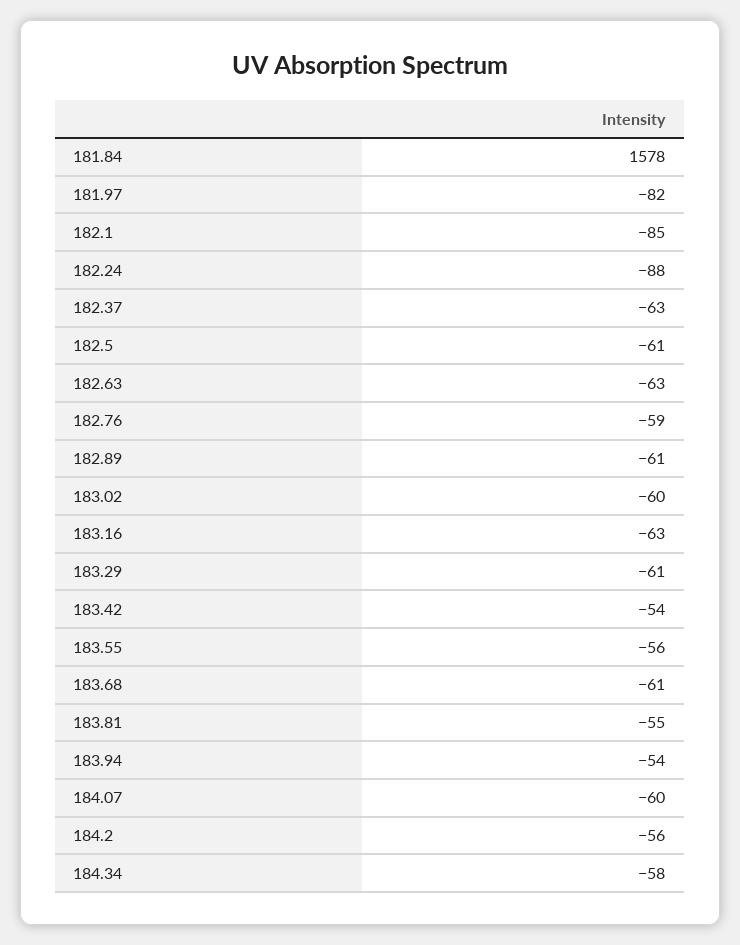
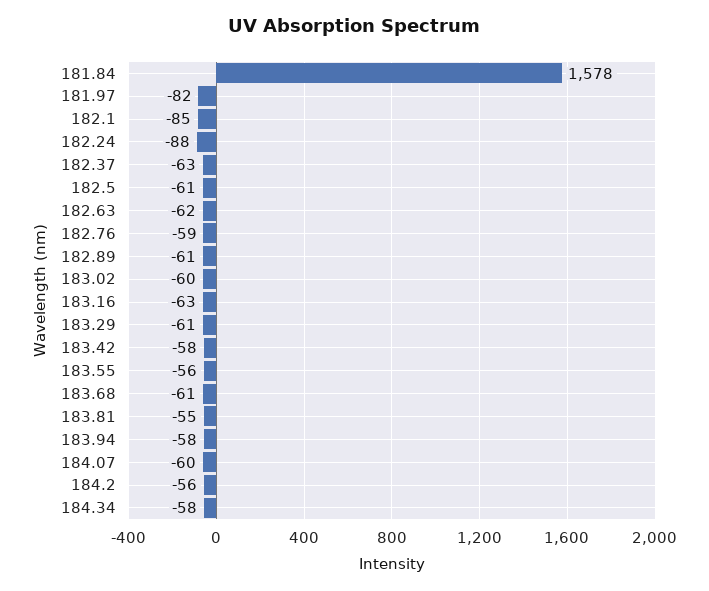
  {
    "181.84": 1578,
    "181.97": -82,
    "182.1": -85,
    "182.24": -88,
    "182.37": -63,
    "182.5": -61,
-   "182.63": -63,
+   "182.63": -62,
    "182.76": -59,
    "182.89": -61,
    "183.02": -60,
    "183.16": -63,
    "183.29": -61,
-   "183.42": -54,
+   "183.42": -58,
    "183.55": -56,
    "183.68": -61,
    "183.81": -55,
-   "183.94": -54,
+   "183.94": -58,
    "184.07": -60,
    "184.2": -56,
    "184.34": -58
  }

